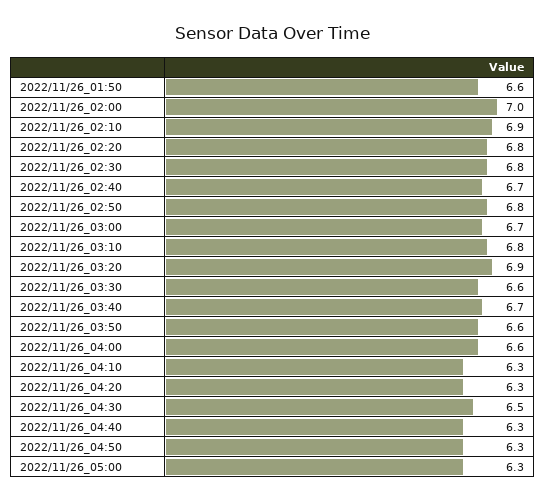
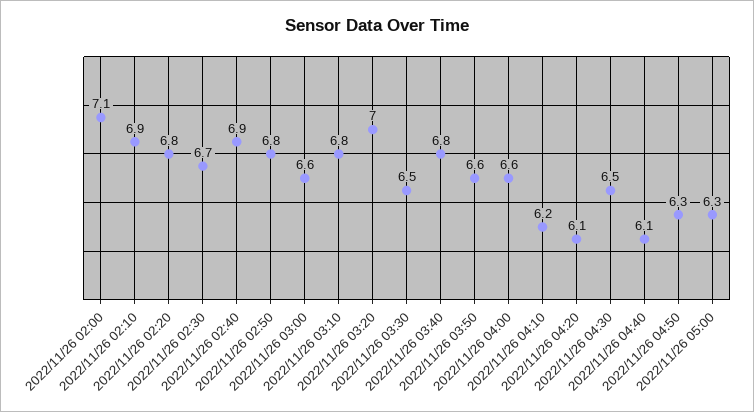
  {
-   "2022/11/26_01:50": 6.6,
-   "2022/11/26_02:00": 7,
+   "2022/11/26_02:00": 7.1,
    "2022/11/26_02:10": 6.9,
    "2022/11/26_02:20": 6.8,
-   "2022/11/26_02:30": 6.8,
+   "2022/11/26_02:30": 6.7,
-   "2022/11/26_02:40": 6.7,
+   "2022/11/26_02:40": 6.9,
    "2022/11/26_02:50": 6.8,
-   "2022/11/26_03:00": 6.7,
+   "2022/11/26_03:00": 6.6,
    "2022/11/26_03:10": 6.8,
-   "2022/11/26_03:20": 6.9,
+   "2022/11/26_03:20": 7,
-   "2022/11/26_03:30": 6.6,
+   "2022/11/26_03:30": 6.5,
-   "2022/11/26_03:40": 6.7,
+   "2022/11/26_03:40": 6.8,
    "2022/11/26_03:50": 6.6,
    "2022/11/26_04:00": 6.6,
-   "2022/11/26_04:10": 6.3,
+   "2022/11/26_04:10": 6.2,
-   "2022/11/26_04:20": 6.3,
+   "2022/11/26_04:20": 6.1,
    "2022/11/26_04:30": 6.5,
-   "2022/11/26_04:40": 6.3,
+   "2022/11/26_04:40": 6.1,
    "2022/11/26_04:50": 6.3,
    "2022/11/26_05:00": 6.3
  }

